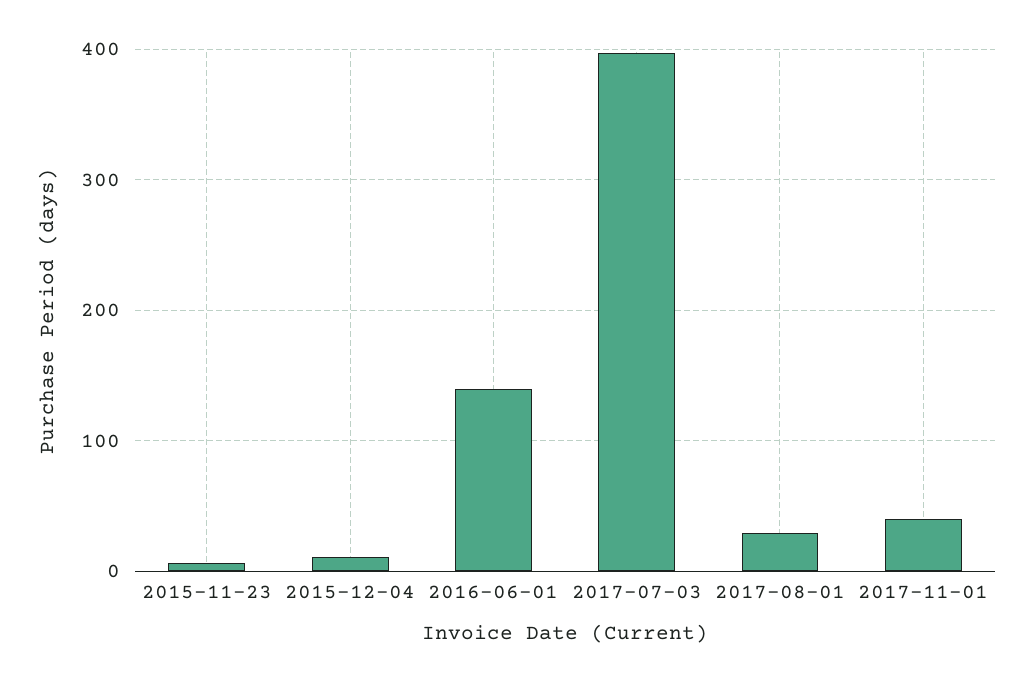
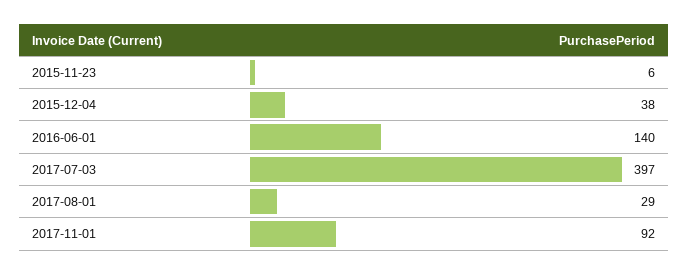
  {
    "2015-11-23": 6,
-   "2015-12-04": 10,
+   "2015-12-04": 38,
    "2016-06-01": 140,
    "2017-07-03": 397,
    "2017-08-01": 29,
-   "2017-11-01": 40
+   "2017-11-01": 92
  }

